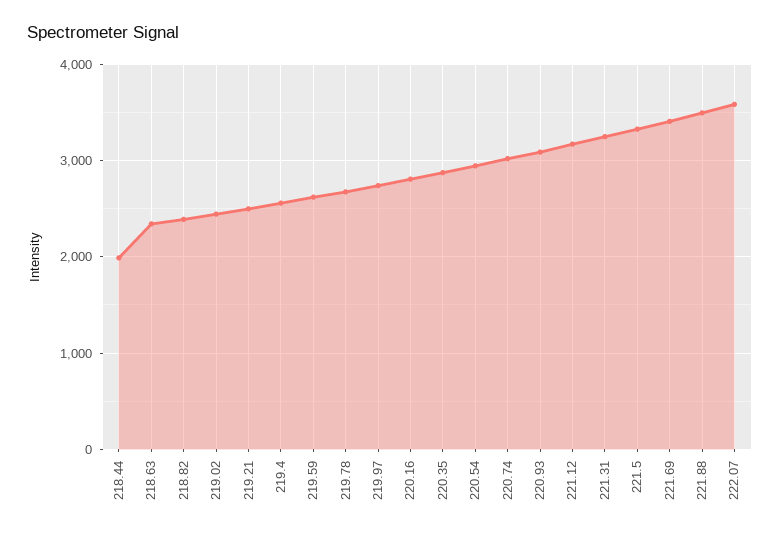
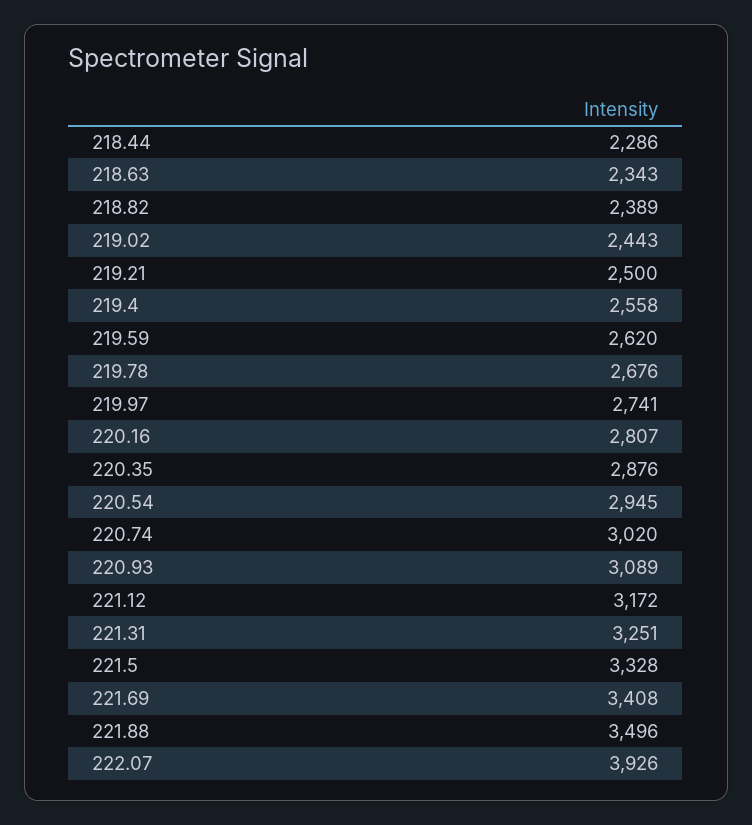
  {
-   "218.44": 2000,
+   "218.44": 2286,
    "218.63": 2343,
    "218.82": 2389,
    "219.02": 2443,
    "219.21": 2500,
    "219.4": 2558,
    "219.59": 2620,
    "219.78": 2676,
    "219.97": 2741,
    "220.16": 2807,
    "220.35": 2876,
    "220.54": 2945,
    "220.74": 3020,
    "220.93": 3089,
    "221.12": 3172,
    "221.31": 3251,
    "221.5": 3328,
    "221.69": 3408,
    "221.88": 3496,
-   "222.07": 3600
+   "222.07": 3926
  }

